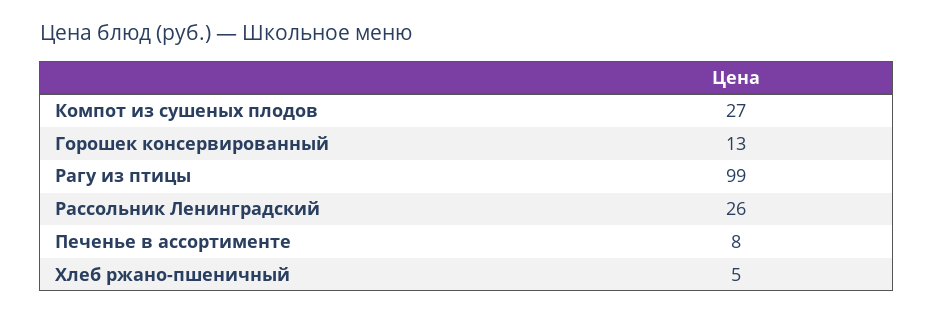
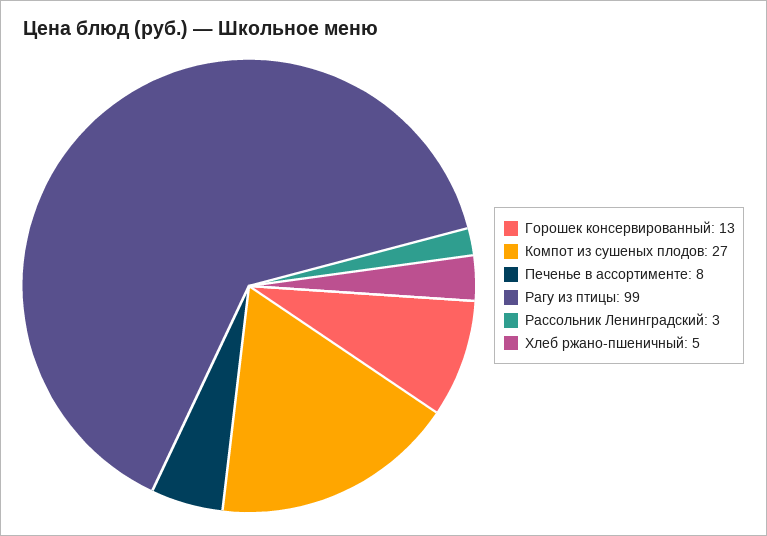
  {
    "Компот из сушеных плодов": 27,
    "Горошек консервированный": 13,
    "Рагу из птицы": 99,
-   "Рассольник Ленинградский": 26,
+   "Рассольник Ленинградский": 3,
    "Печенье в ассортименте": 8,
    "Хлеб ржано-пшеничный": 5
  }

